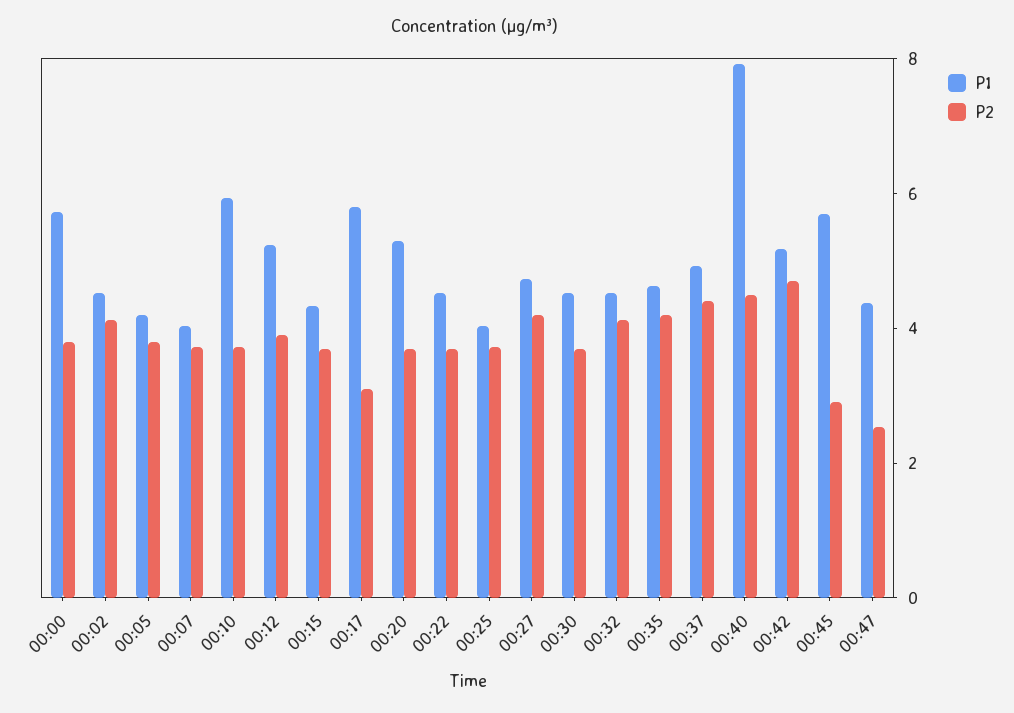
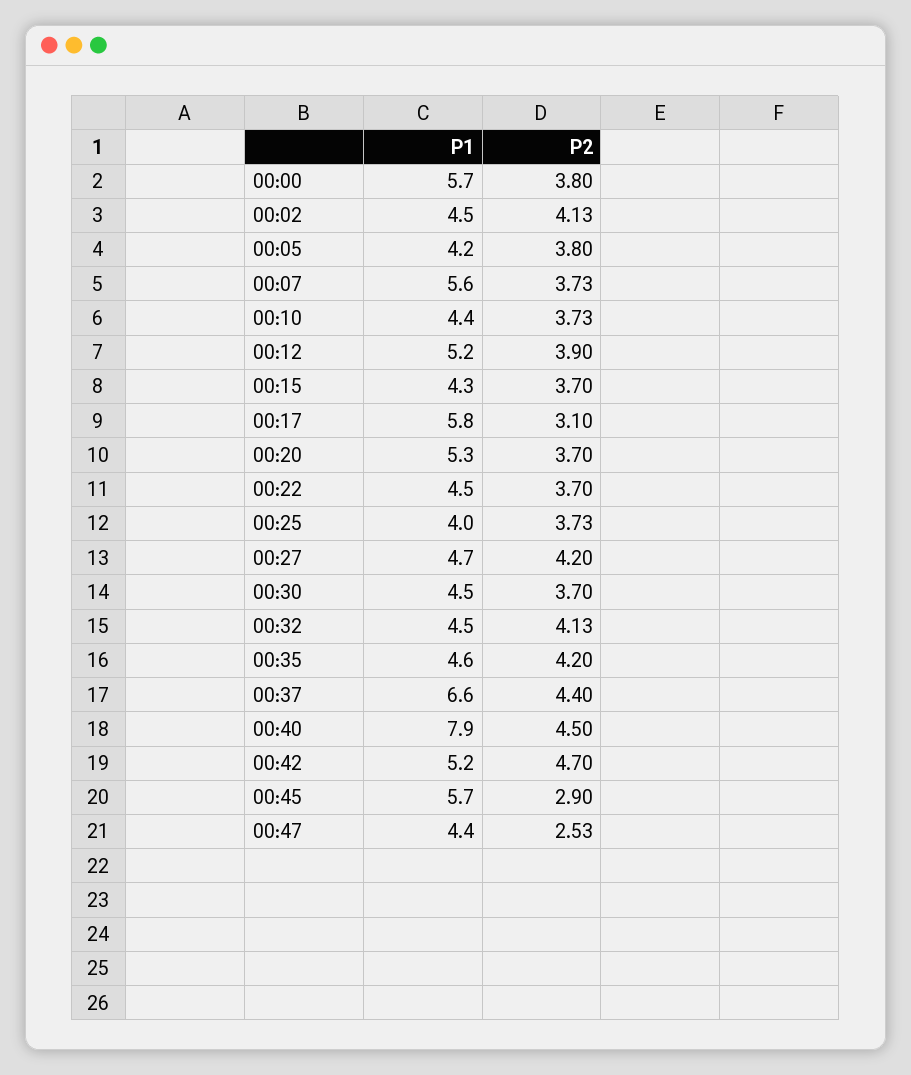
  {
    "P1": {
      "00:00": 5.7,
      "00:02": 4.5,
      "00:05": 4.2,
-     "00:07": 4,
+     "00:07": 5.6,
-     "00:10": 6,
+     "00:10": 4.4,
      "00:12": 5.2,
      "00:15": 4.3,
      "00:17": 5.8,
      "00:20": 5.3,
      "00:22": 4.5,
      "00:25": 4,
      "00:27": 4.7,
      "00:30": 4.5,
      "00:32": 4.5,
      "00:35": 4.6,
-     "00:37": 5,
+     "00:37": 6.6,
      "00:40": 7.9,
      "00:42": 5.2,
      "00:45": 5.7,
      "00:47": 4.4
    },
    "P2": {
      "00:00": 3.8,
      "00:02": 4.13,
      "00:05": 3.8,
      "00:07": 3.73,
      "00:10": 3.73,
      "00:12": 3.9,
      "00:15": 3.7,
      "00:17": 3.1,
      "00:20": 3.7,
      "00:22": 3.7,
      "00:25": 3.73,
      "00:27": 4.2,
      "00:30": 3.7,
      "00:32": 4.13,
      "00:35": 4.2,
      "00:37": 4.4,
      "00:40": 4.5,
      "00:42": 4.7,
      "00:45": 2.9,
      "00:47": 2.53
    }
  }

